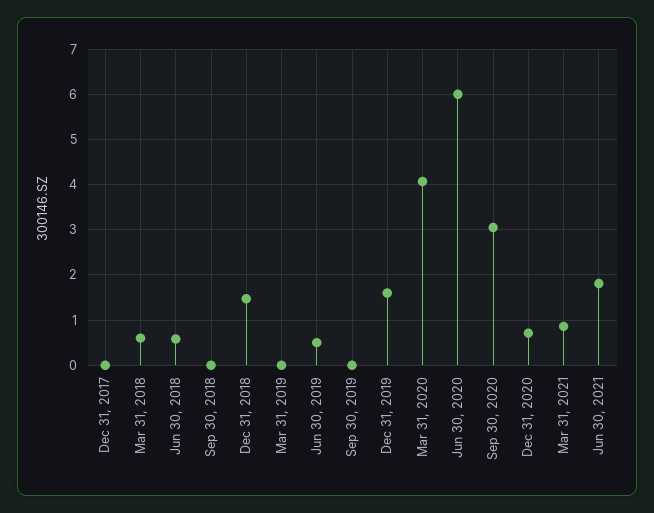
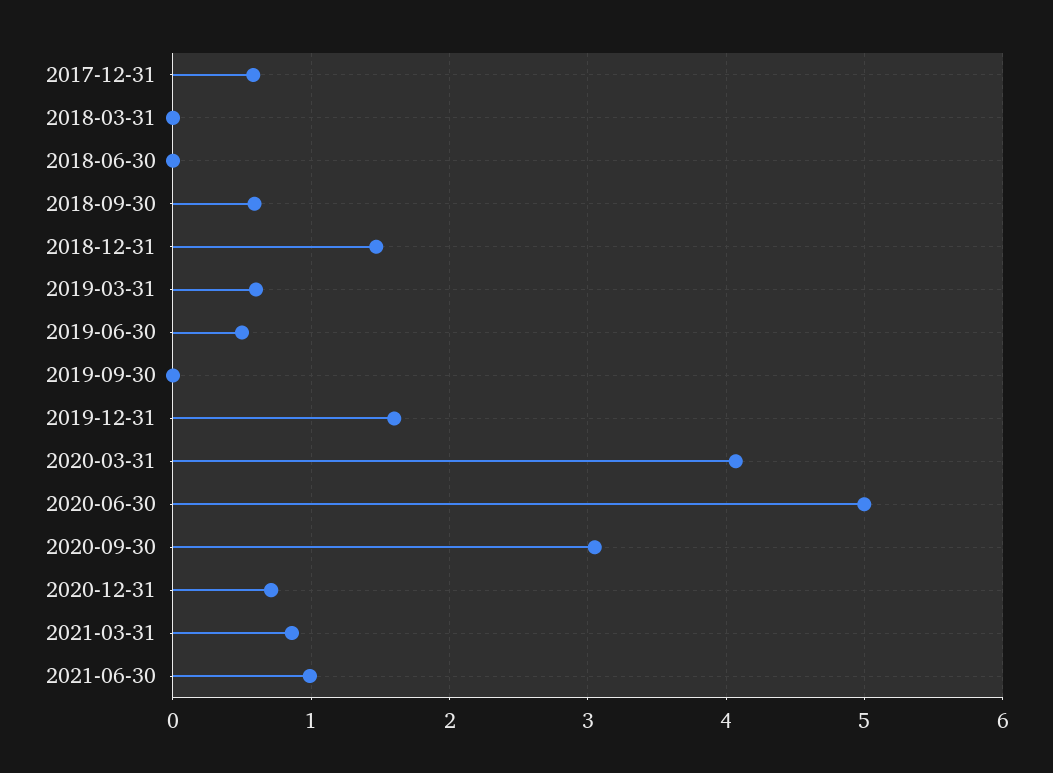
  {
-   "Dec 31, 2017": 0,
+   "Dec 31, 2017": 0.6,
-   "Mar 31, 2018": 0.6,
+   "Mar 31, 2018": 0,
-   "Jun 30, 2018": 0.6,
+   "Jun 30, 2018": 0,
-   "Sep 30, 2018": 0,
+   "Sep 30, 2018": 0.6,
    "Dec 31, 2018": 1.5,
-   "Mar 31, 2019": 0,
+   "Mar 31, 2019": 0.6,
    "Jun 30, 2019": 0.5,
    "Sep 30, 2019": 0,
    "Dec 31, 2019": 1.6,
    "Mar 31, 2020": 4.1,
-   "Jun 30, 2020": 6,
+   "Jun 30, 2020": 5,
    "Sep 30, 2020": 3.1,
    "Dec 31, 2020": 0.7,
    "Mar 31, 2021": 0.9,
-   "Jun 30, 2021": 1.8
+   "Jun 30, 2021": 1
  }

